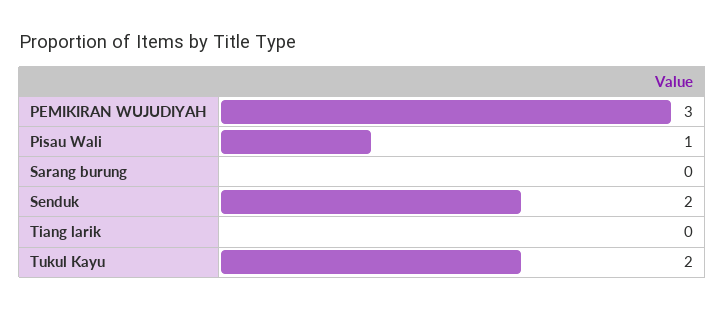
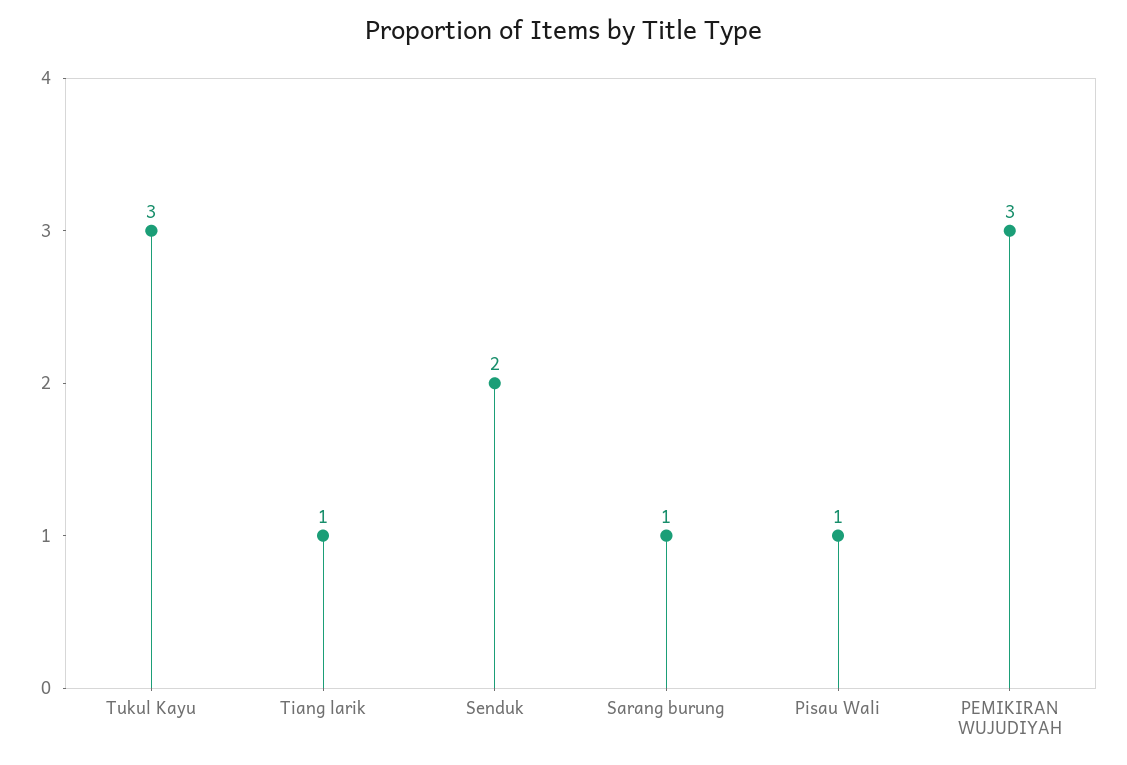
  {
    "PEMIKIRAN WUJUDIYAH": 3,
    "Pisau Wali": 1,
-   "Sarang burung": 0,
+   "Sarang burung": 1,
    "Senduk": 2,
-   "Tiang larik": 0,
+   "Tiang larik": 1,
-   "Tukul Kayu": 2
+   "Tukul Kayu": 3
  }

